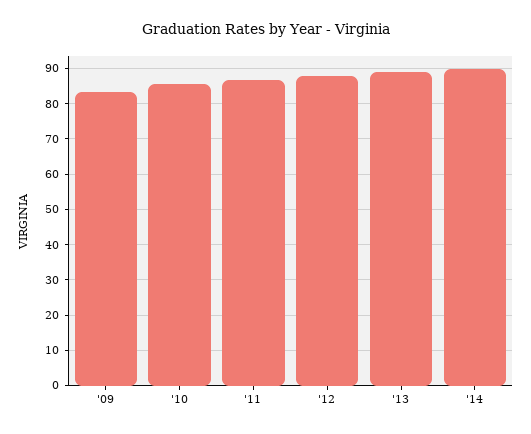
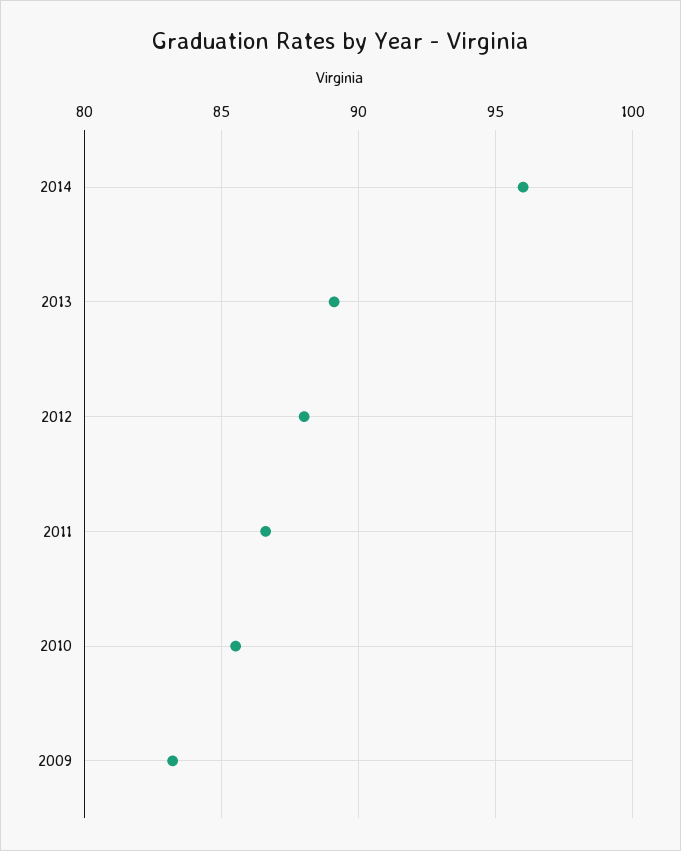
  {
    "'09": 83,
    "'10": 85.5,
    "'11": 86.5,
    "'12": 88,
    "'13": 89,
-   "'14": 90
+   "'14": 96
  }

